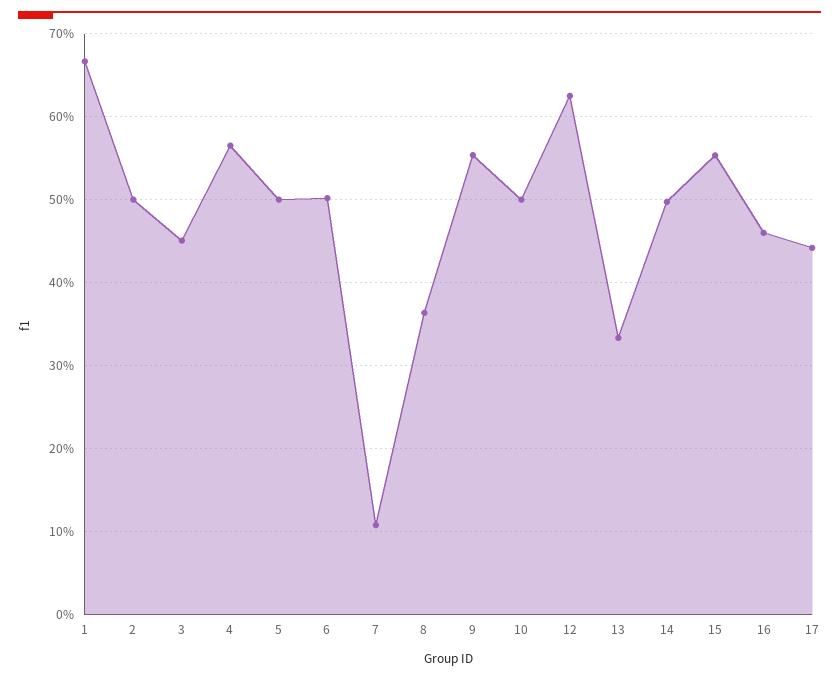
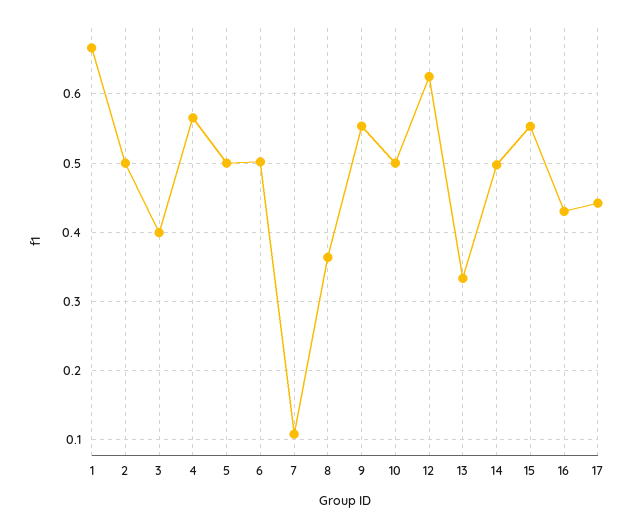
  {
    "1": 0.67,
    "2": 0.5,
-   "3": 0.45,
+   "3": 0.4,
    "4": 0.57,
    "5": 0.5,
    "6": 0.5,
    "7": 0.11,
    "8": 0.36,
    "9": 0.55,
    "10": 0.5,
    "12": 0.63,
    "13": 0.33,
    "14": 0.5,
    "15": 0.55,
-   "16": 0.46,
+   "16": 0.43,
    "17": 0.44
  }

